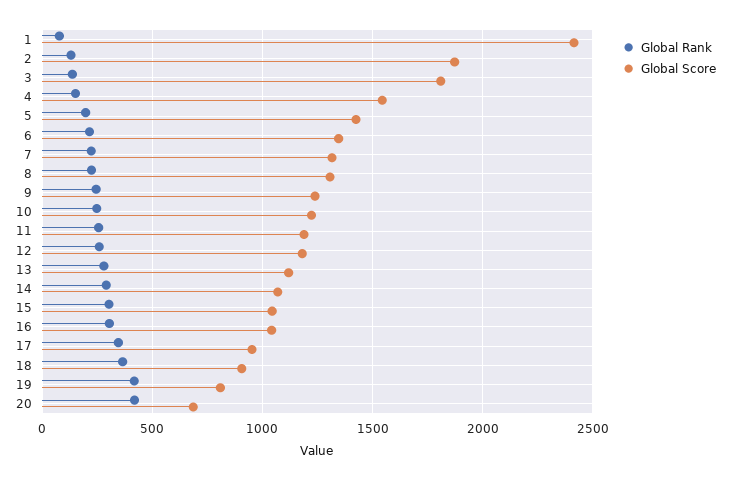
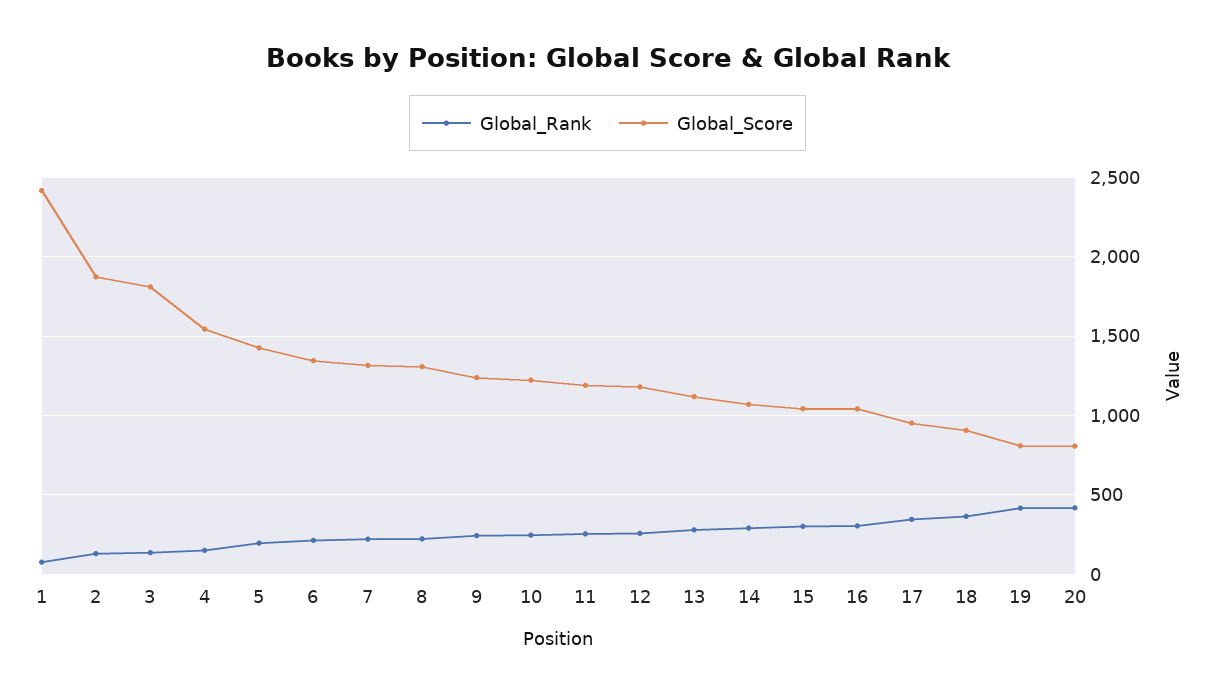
  {
    "Global Rank": {
      "1": 100,
      "2": 150,
      "3": 150,
      "4": 150,
      "5": 200,
      "6": 200,
      "7": 200,
      "8": 200,
      "9": 250,
      "10": 250,
      "11": 250,
      "12": 250,
      "13": 300,
      "14": 300,
      "15": 300,
      "16": 300,
      "17": 350,
      "18": 350,
      "19": 400,
      "20": 400
    },
    "Global Score": {
      "1": 2400,
      "2": 1850,
      "3": 1800,
      "4": 1550,
      "5": 1450,
      "6": 1350,
      "7": 1300,
      "8": 1300,
      "9": 1250,
      "10": 1200,
      "11": 1200,
      "12": 1200,
      "13": 1100,
      "14": 1050,
      "15": 1050,
      "16": 1050,
      "17": 950,
      "18": 900,
      "19": 800,
-     "20": 700
+     "20": 800
    }
  }

